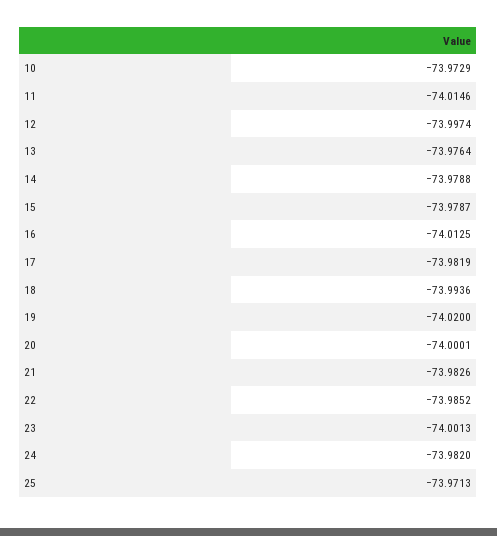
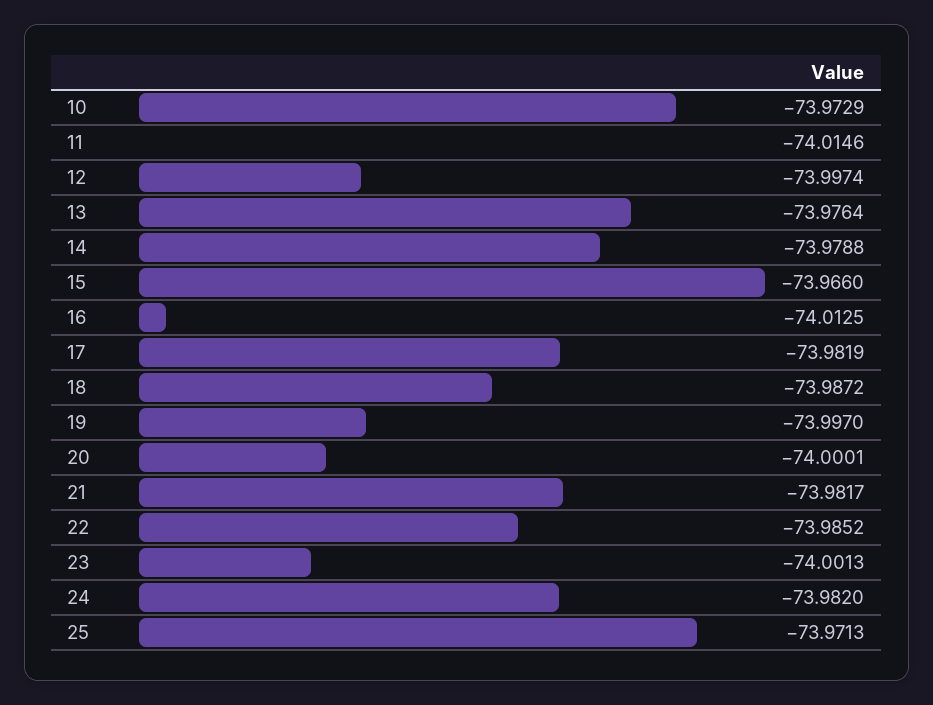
  {
    "10": -73.9729,
    "11": -74.0146,
    "12": -73.9974,
    "13": -73.9764,
    "14": -73.9788,
-   "15": -73.9787,
+   "15": -73.966,
    "16": -74.0125,
    "17": -73.9819,
-   "18": -73.9936,
+   "18": -73.9872,
-   "19": -74.02,
+   "19": -73.997,
    "20": -74.0001,
-   "21": -73.9826,
+   "21": -73.9817,
    "22": -73.9852,
    "23": -74.0013,
    "24": -73.982,
    "25": -73.9713
  }

